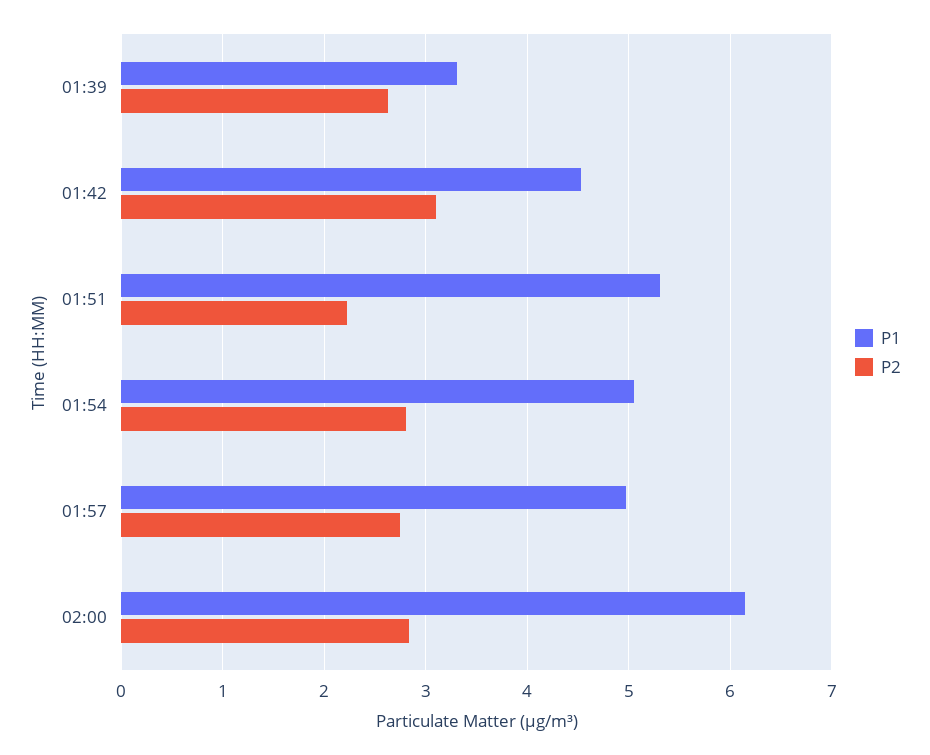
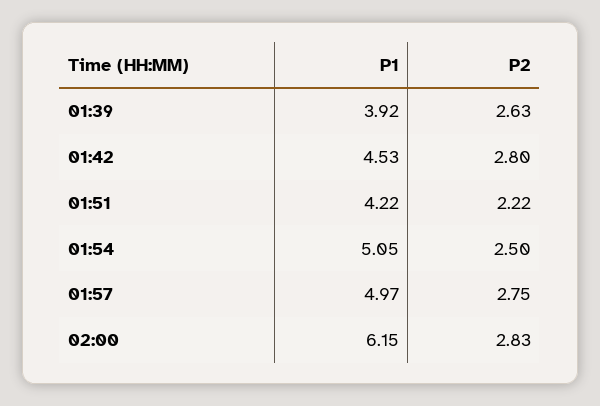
  {
    "P1": {
-     "01:39": 3.3,
+     "01:39": 3.92,
      "01:42": 4.53,
-     "01:51": 5.3,
+     "01:51": 4.22,
      "01:54": 5.05,
      "01:57": 4.97,
      "02:00": 6.15
    },
    "P2": {
      "01:39": 2.63,
-     "01:42": 3.1,
+     "01:42": 2.8,
      "01:51": 2.22,
-     "01:54": 2.8,
+     "01:54": 2.5,
      "01:57": 2.75,
      "02:00": 2.83
    }
  }

